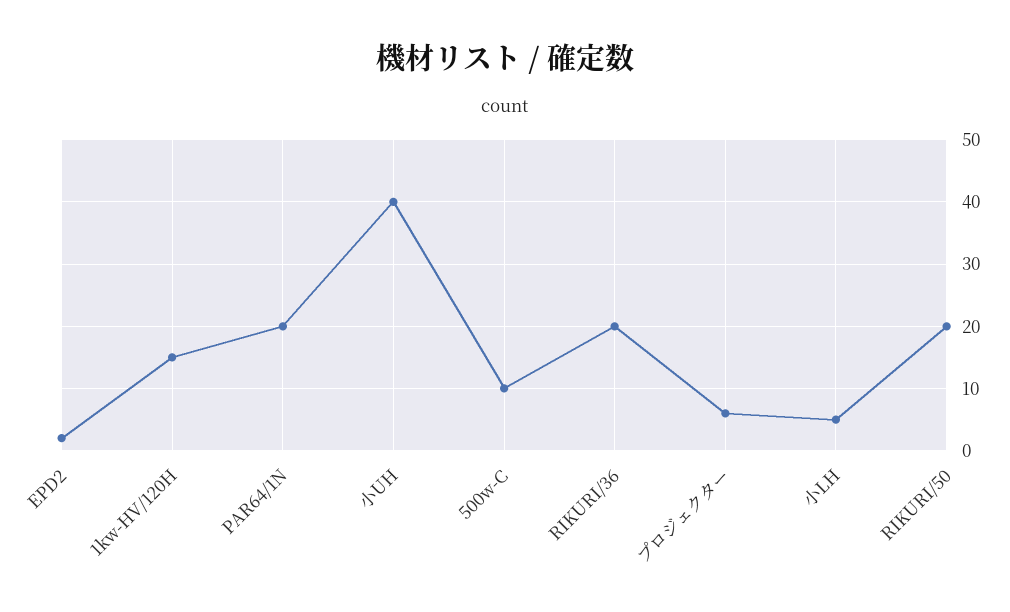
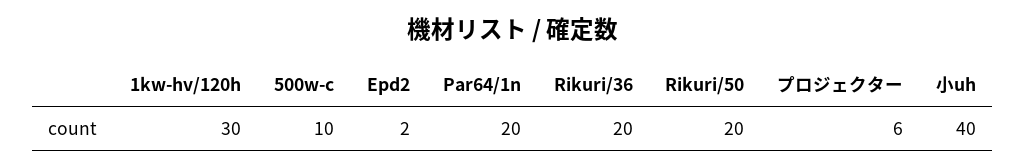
  {
    "EPD2": 2,
-   "1kw-HV/120H": 15,
+   "1kw-HV/120H": 30,
    "PAR64/1N": 20,
    "小UH": 40,
    "500w-C": 10,
    "RIKURI/36": 20,
    "プロジェクター": 6,
-   "小LH": 5,
    "RIKURI/50": 20
  }

